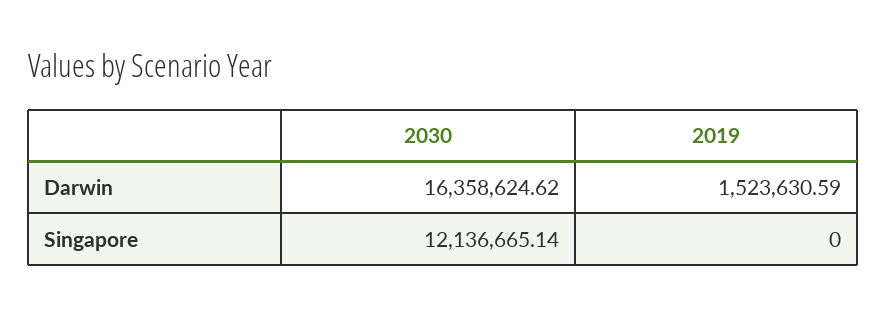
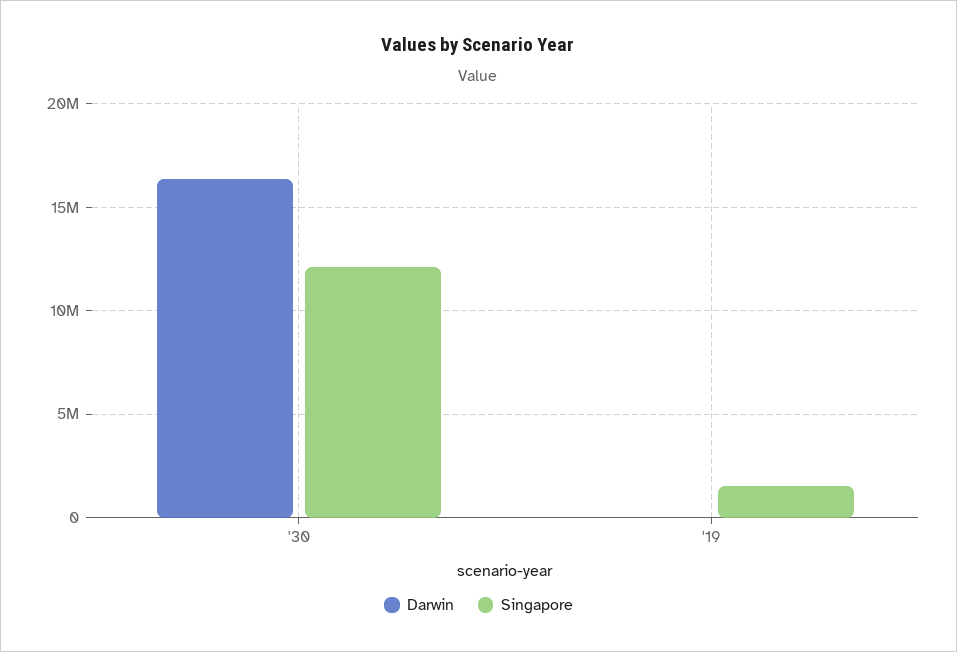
  {
    "Darwin": {
      "2030": 16358624.62,
-     "2019": 1523630.59
+     "2019": 0
    },
    "Singapore": {
      "2030": 12136665.14,
-     "2019": 0
+     "2019": 1500000
    }
  }

